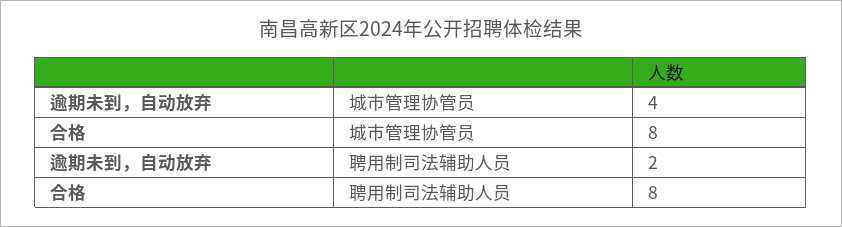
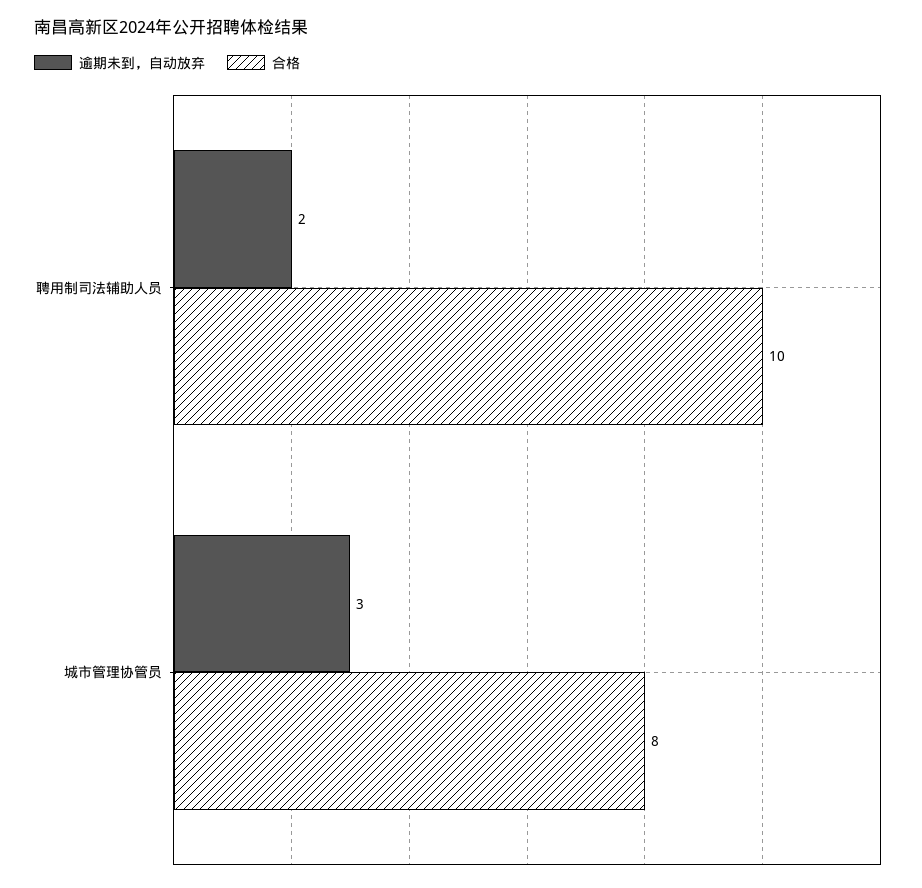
  {
    "逾期未到，自动放弃": {
-     "城市管理协管员": 4,
+     "城市管理协管员": 3,
      "聘用制司法辅助人员": 2
    },
    "合格": {
      "城市管理协管员": 8,
-     "聘用制司法辅助人员": 8
+     "聘用制司法辅助人员": 10
    }
  }

